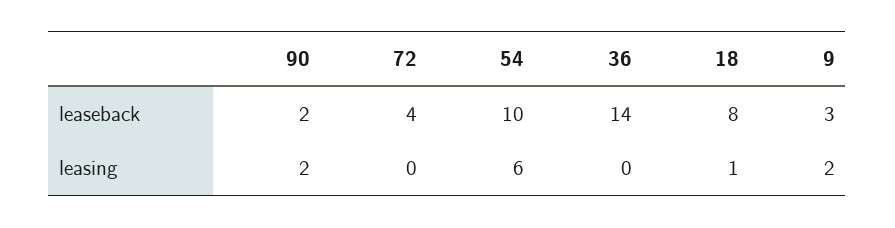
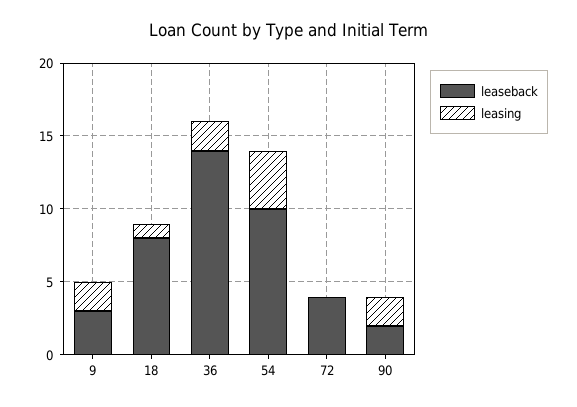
  {
    "leaseback": {
      "90": 2,
      "72": 4,
      "54": 10,
      "36": 14,
      "18": 8,
      "9": 3
    },
    "leasing": {
      "90": 2,
      "72": 0,
-     "54": 6,
+     "54": 4,
-     "36": 0,
+     "36": 2,
      "18": 1,
      "9": 2
    }
  }

